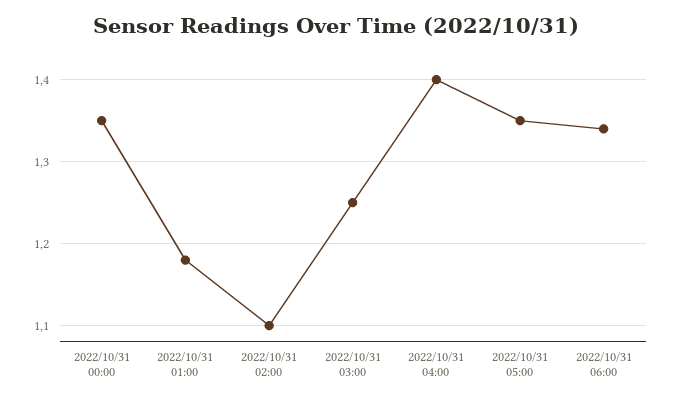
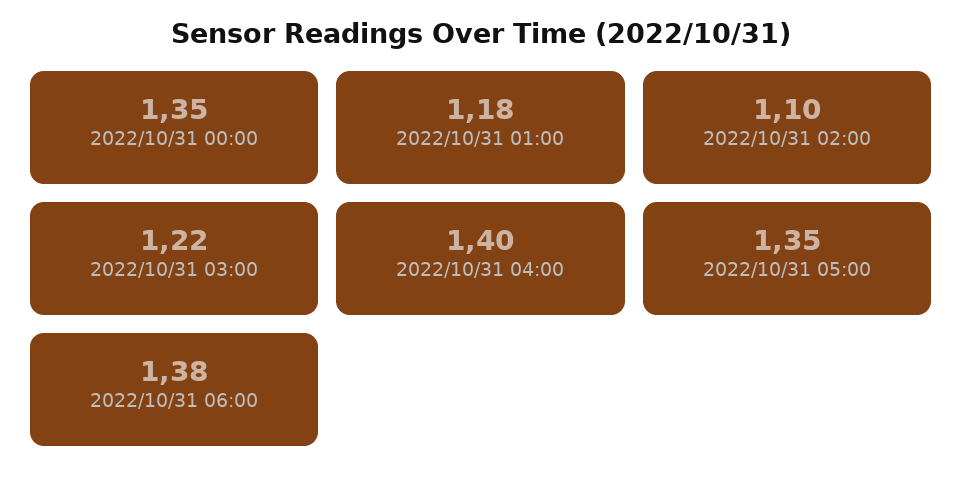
  {
    "2022/10/31 00:00": 1.35,
    "2022/10/31 01:00": 1.18,
    "2022/10/31 02:00": 1.1,
-   "2022/10/31 03:00": 1.25,
+   "2022/10/31 03:00": 1.22,
    "2022/10/31 04:00": 1.4,
    "2022/10/31 05:00": 1.35,
-   "2022/10/31 06:00": 1.34
+   "2022/10/31 06:00": 1.38
  }

